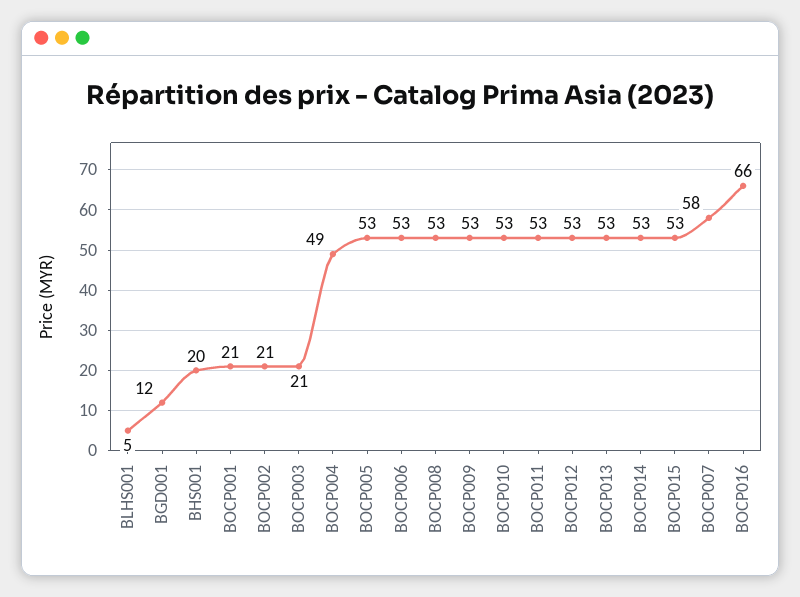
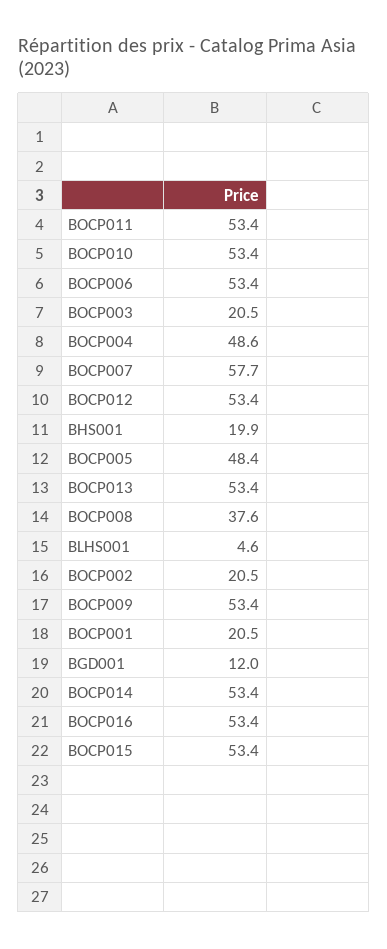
  {
    "BLHS001": 4.6,
    "BGD001": 12,
    "BHS001": 19.9,
    "BOCP001": 20.5,
    "BOCP002": 20.5,
    "BOCP003": 20.5,
    "BOCP004": 48.6,
-   "BOCP005": 53,
+   "BOCP005": 48.4,
    "BOCP006": 53.4,
-   "BOCP008": 53,
+   "BOCP008": 37.6,
    "BOCP009": 53.4,
    "BOCP010": 53.4,
    "BOCP011": 53.4,
    "BOCP012": 53.4,
    "BOCP013": 53.4,
    "BOCP014": 53.4,
    "BOCP015": 53.4,
    "BOCP007": 57.7,
-   "BOCP016": 66
+   "BOCP016": 53.4
  }

